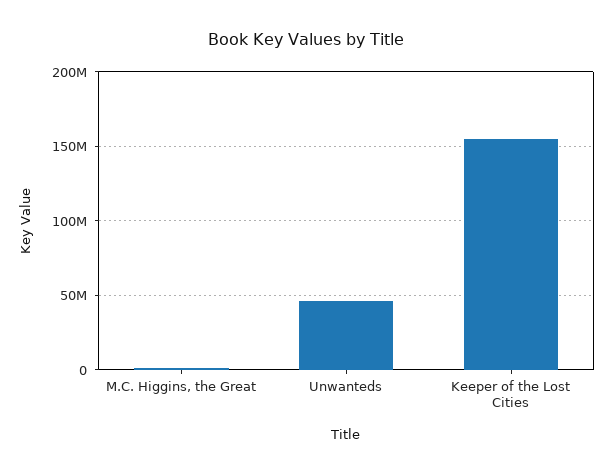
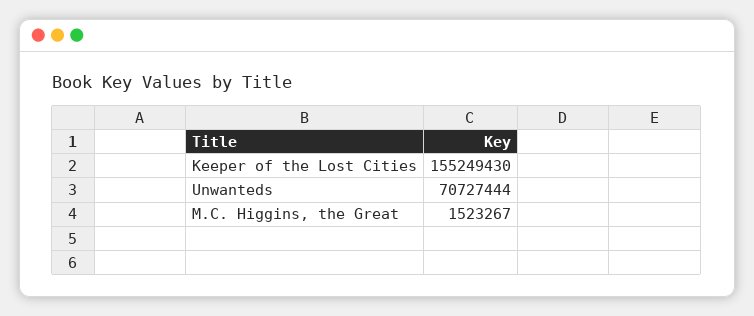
  {
    "M.C. Higgins, the Great": 1523267,
-   "Unwanteds": 45000000,
+   "Unwanteds": 70727444,
    "Keeper of the Lost Cities": 155249430
  }

